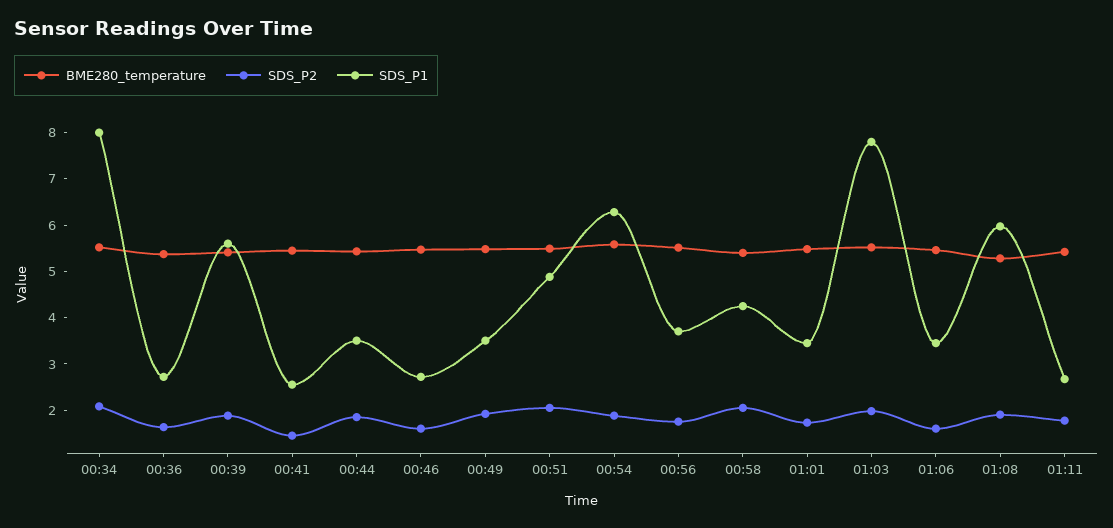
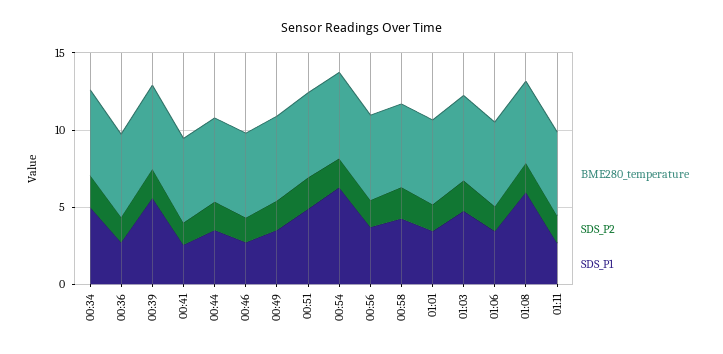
  {
    "BME280_temperature": {
      "00:34": 5.6,
      "00:36": 5.4,
      "00:39": 5.4,
      "00:41": 5.4,
      "00:44": 5.4,
      "00:46": 5.4,
      "00:49": 5.4,
      "00:51": 5.4,
      "00:54": 5.6,
      "00:56": 5.6,
      "00:58": 5.4,
      "01:01": 5.4,
      "01:03": 5.6,
      "01:06": 5.4,
      "01:08": 5.2,
      "01:11": 5.4
    },
    "SDS_P2": {
      "00:34": 2,
      "00:36": 1.6,
      "00:39": 1.8,
      "00:41": 1.4,
      "00:44": 1.8,
      "00:46": 1.6,
      "00:49": 2,
      "00:51": 2,
      "00:54": 1.8,
      "00:56": 1.8,
      "00:58": 2,
      "01:01": 1.8,
      "01:03": 2,
      "01:06": 1.6,
      "01:08": 2,
      "01:11": 1.8
    },
    "SDS_P1": {
-     "00:34": 8,
+     "00:34": 5,
      "00:36": 2.8,
      "00:39": 5.6,
      "00:41": 2.6,
      "00:44": 3.6,
      "00:46": 2.8,
      "00:49": 3.6,
      "00:51": 4.8,
      "00:54": 6.2,
      "00:56": 3.8,
      "00:58": 4.2,
      "01:01": 3.4,
-     "01:03": 7.8,
+     "01:03": 5,
      "01:06": 3.4,
      "01:08": 6,
      "01:11": 2.6
    }
  }

